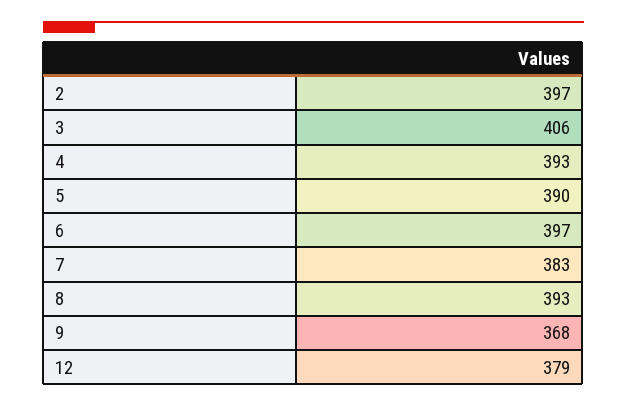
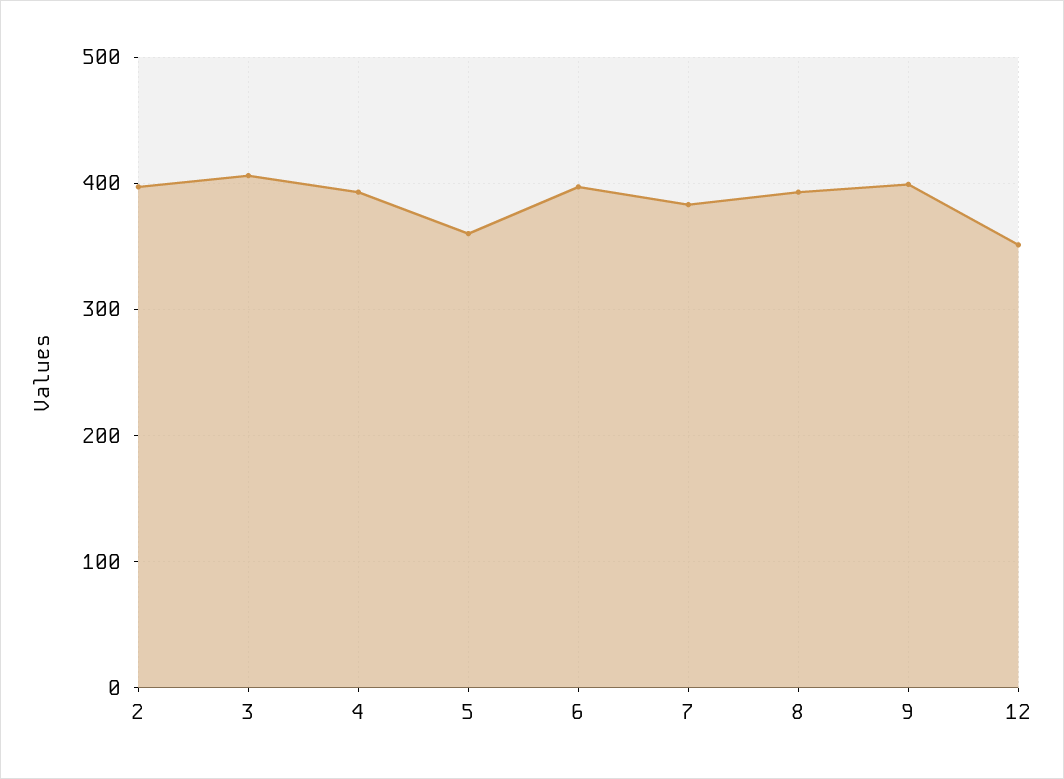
  {
    "2": 397,
    "3": 406,
    "4": 393,
-   "5": 390,
+   "5": 360,
    "6": 397,
    "7": 383,
    "8": 393,
-   "9": 368,
+   "9": 400,
-   "12": 379
+   "12": 350
  }

